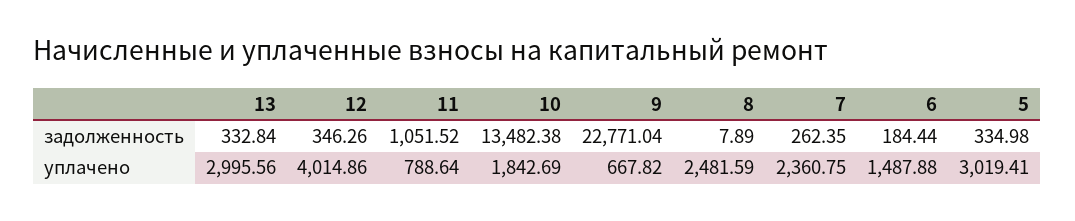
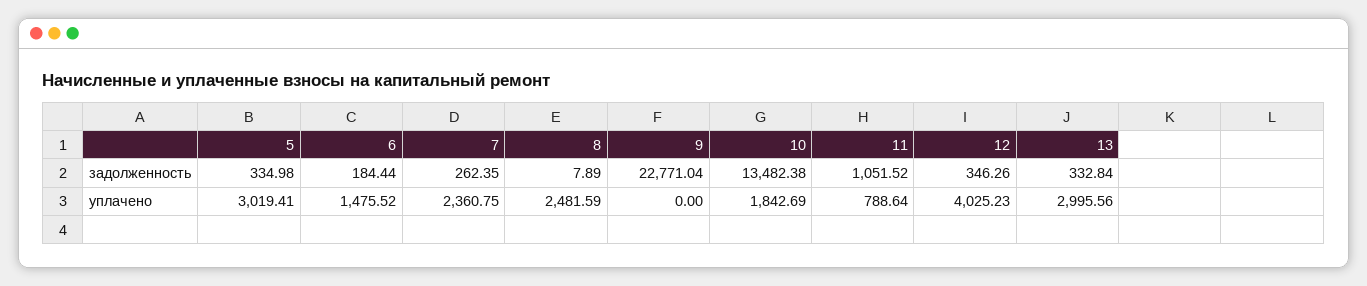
  {
    "13": {
      "задолженность": 332.84,
      "уплачено": 2995.56
    },
    "12": {
      "задолженность": 346.26,
-     "уплачено": 4014.86
+     "уплачено": 4025.23
    },
    "11": {
      "задолженность": 1051.52,
      "уплачено": 788.64
    },
    "10": {
      "задолженность": 13482.38,
      "уплачено": 1842.69
    },
    "9": {
      "задолженность": 22771.04,
-     "уплачено": 667.82
+     "уплачено": 0
    },
    "8": {
      "задолженность": 7.89,
      "уплачено": 2481.59
    },
    "7": {
      "задолженность": 262.35,
      "уплачено": 2360.75
    },
    "6": {
      "задолженность": 184.44,
-     "уплачено": 1487.88
+     "уплачено": 1475.52
    },
    "5": {
      "задолженность": 334.98,
      "уплачено": 3019.41
    }
  }

